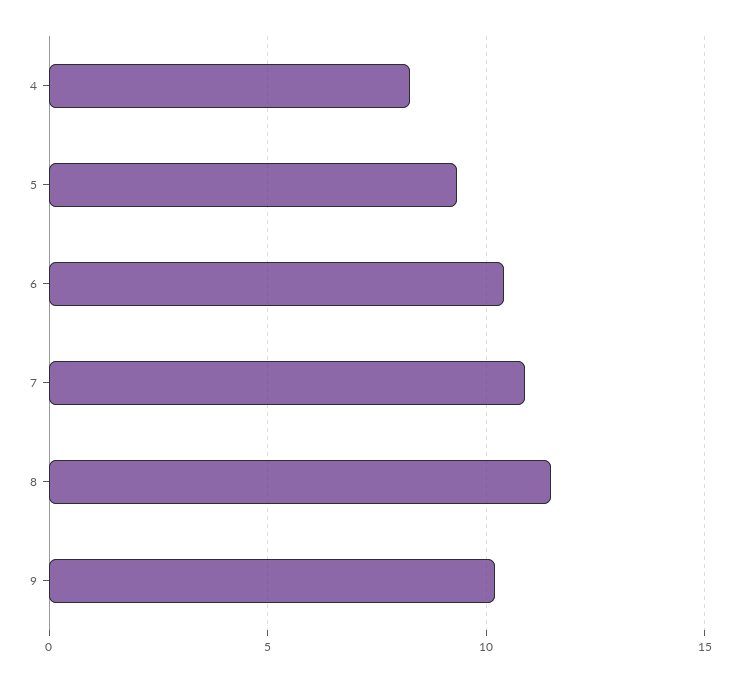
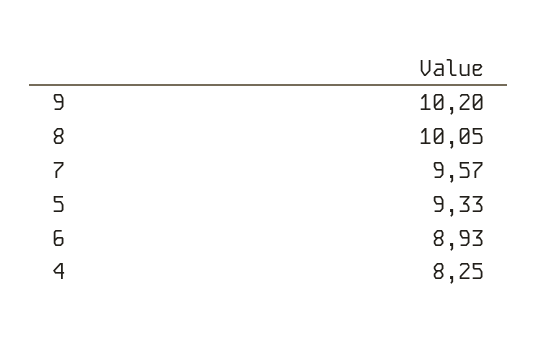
  {
    "4": 8.25,
    "5": 9.33,
-   "6": 10.5,
+   "6": 8.93,
-   "7": 11,
+   "7": 9.57,
-   "8": 11.5,
+   "8": 10.05,
    "9": 10.2
  }

